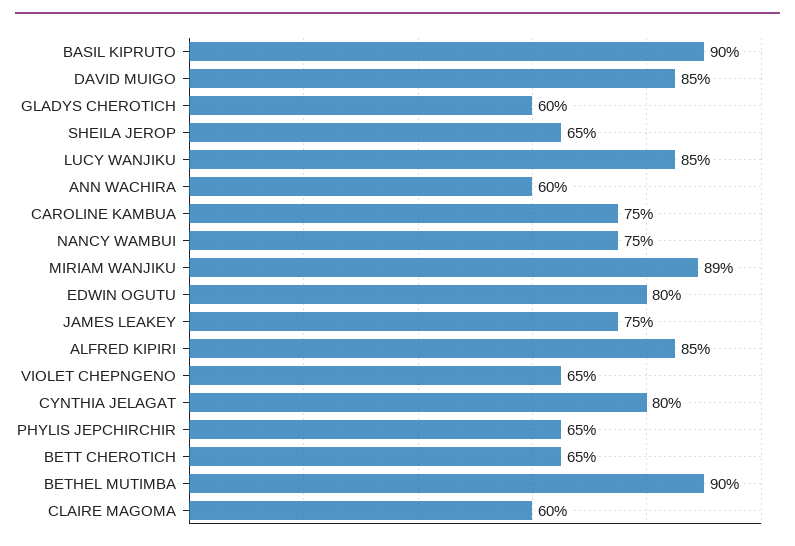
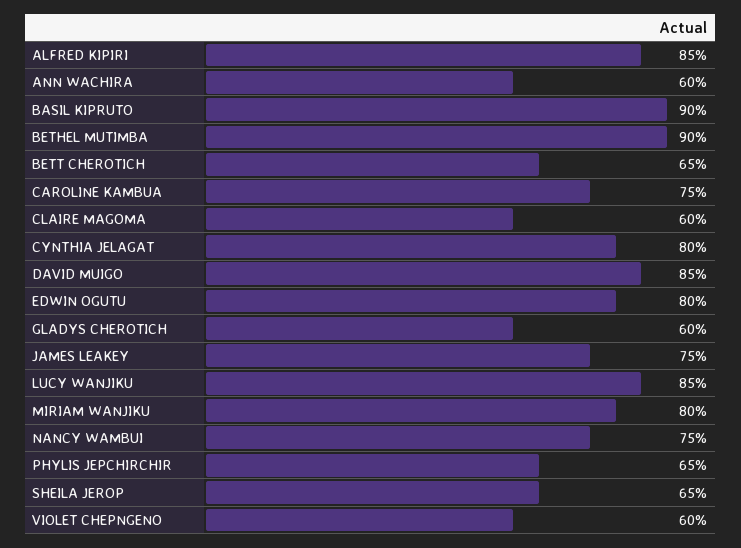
  {
    "BASIL KIPRUTO": 90,
    "DAVID MUIGO": 85,
    "GLADYS CHEROTICH": 60,
    "SHEILA JEROP": 65,
    "LUCY WANJIKU": 85,
    "ANN WACHIRA": 60,
    "CAROLINE KAMBUA": 75,
    "NANCY WAMBUI": 75,
-   "MIRIAM WANJIKU": 89,
+   "MIRIAM WANJIKU": 80,
    "EDWIN OGUTU": 80,
    "JAMES LEAKEY": 75,
    "ALFRED KIPIRI": 85,
-   "VIOLET CHEPNGENO": 65,
+   "VIOLET CHEPNGENO": 60,
    "CYNTHIA JELAGAT": 80,
    "PHYLIS JEPCHIRCHIR": 65,
    "BETT CHEROTICH": 65,
    "BETHEL MUTIMBA": 90,
    "CLAIRE MAGOMA": 60
  }

